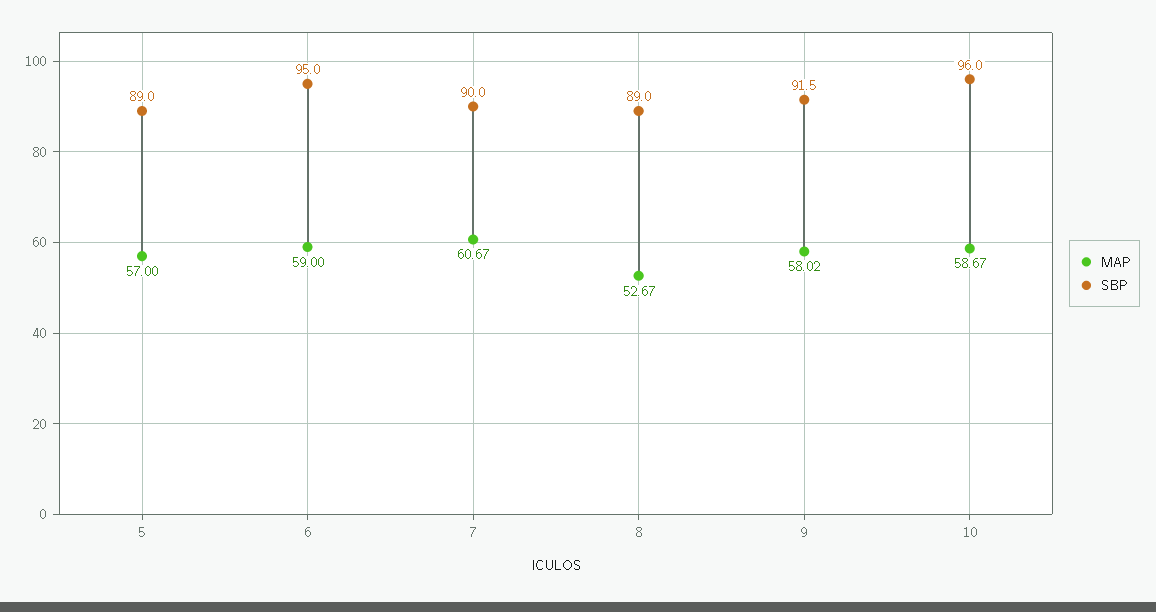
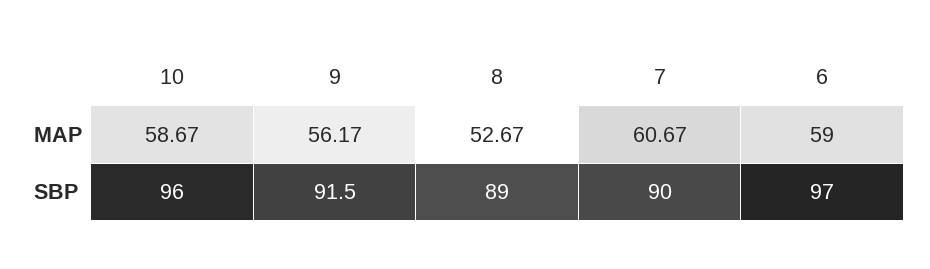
  {
    "MAP": {
-     "5": 57,
      "6": 59,
      "7": 60.67,
      "8": 52.67,
-     "9": 58.02,
+     "9": 56.17,
      "10": 58.67
    },
    "SBP": {
-     "5": 89,
-     "6": 95,
+     "6": 97,
      "7": 90,
      "8": 89,
      "9": 91.5,
      "10": 96
    }
  }

